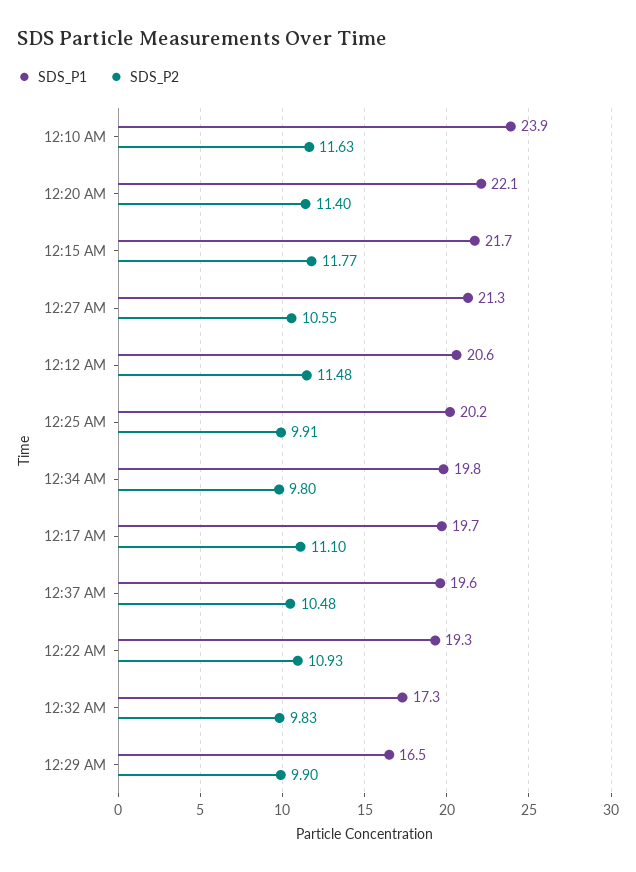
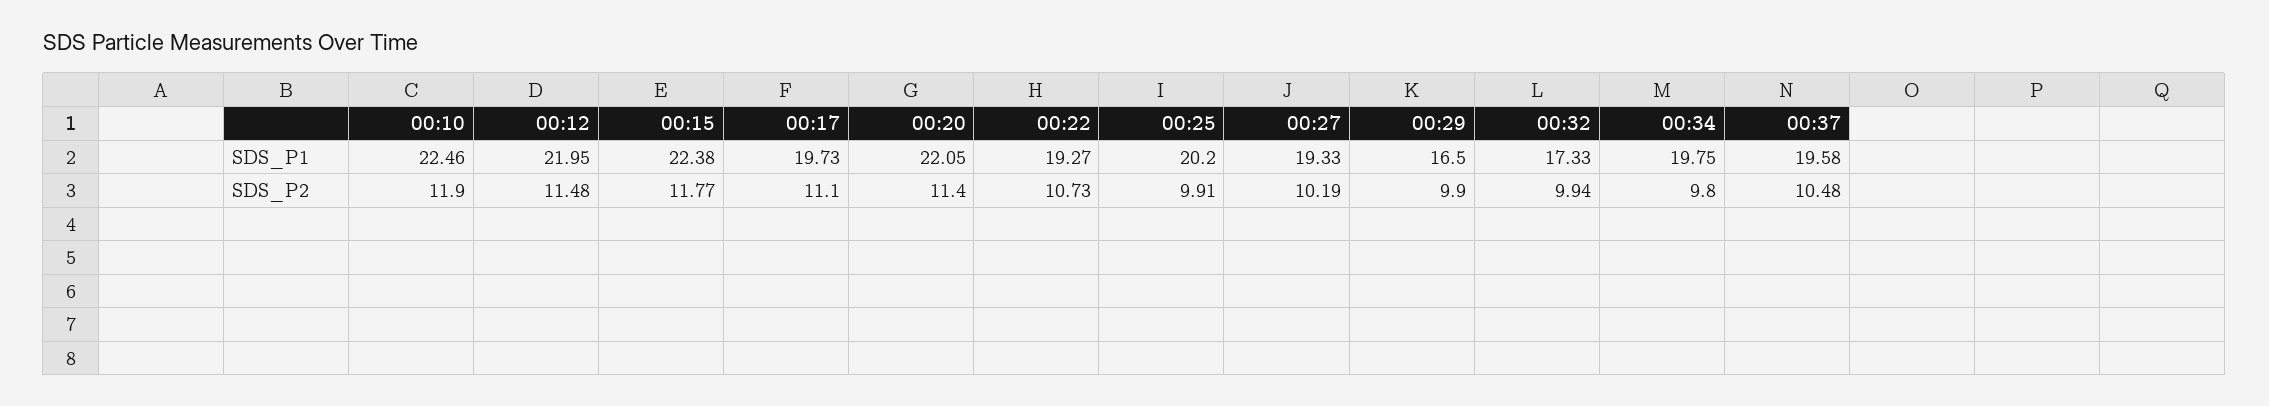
  {
    "SDS_P1": {
-     "12:10 AM": 23.9,
+     "12:10 AM": 22.46,
      "12:20 AM": 22.05,
-     "12:15 AM": 21.7,
+     "12:15 AM": 22.38,
-     "12:27 AM": 21.3,
+     "12:27 AM": 19.33,
-     "12:12 AM": 20.6,
+     "12:12 AM": 21.95,
      "12:25 AM": 20.2,
      "12:34 AM": 19.75,
      "12:17 AM": 19.73,
      "12:37 AM": 19.58,
      "12:22 AM": 19.27,
      "12:32 AM": 17.33,
      "12:29 AM": 16.5
    },
    "SDS_P2": {
-     "12:10 AM": 11.63,
+     "12:10 AM": 11.9,
      "12:20 AM": 11.4,
      "12:15 AM": 11.77,
-     "12:27 AM": 10.55,
+     "12:27 AM": 10.19,
      "12:12 AM": 11.48,
      "12:25 AM": 9.91,
      "12:34 AM": 9.8,
      "12:17 AM": 11.1,
      "12:37 AM": 10.48,
-     "12:22 AM": 10.93,
+     "12:22 AM": 10.73,
-     "12:32 AM": 9.83,
+     "12:32 AM": 9.94,
      "12:29 AM": 9.9
    }
  }

